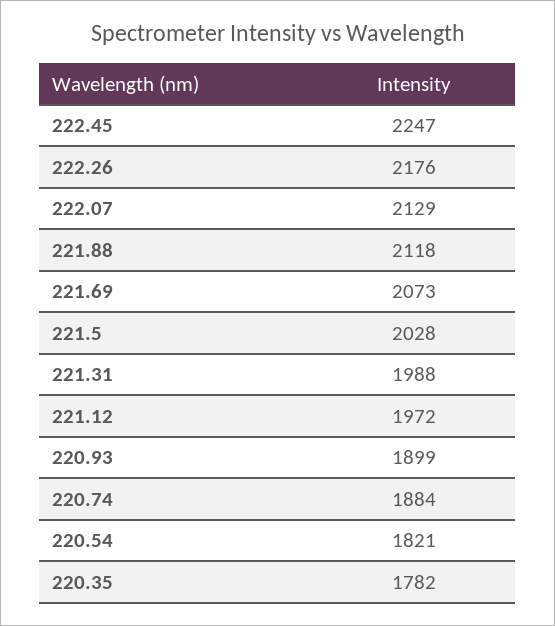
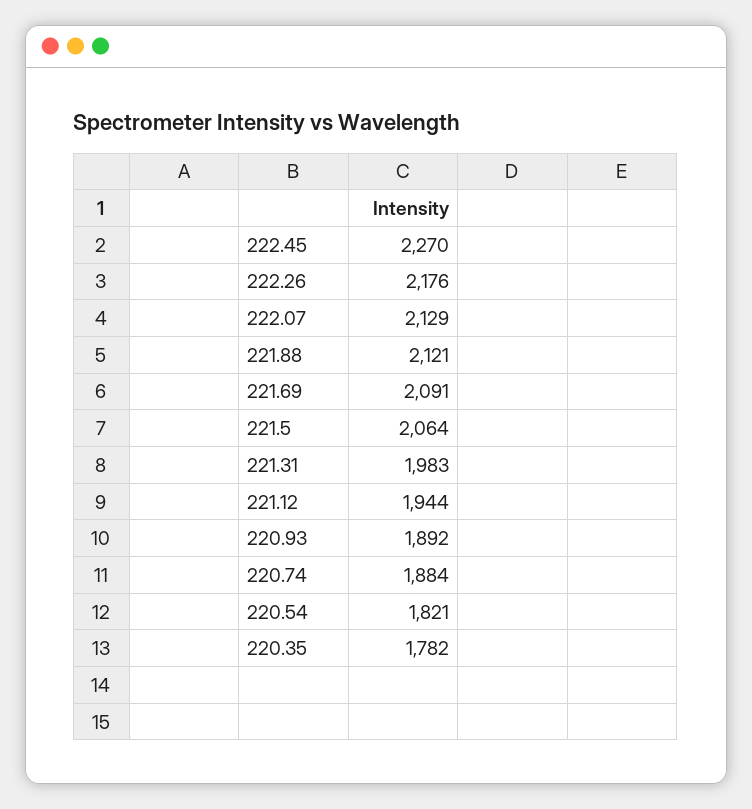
  {
-   "222.45": 2247,
+   "222.45": 2270,
    "222.26": 2176,
    "222.07": 2129,
-   "221.88": 2118,
+   "221.88": 2121,
-   "221.69": 2073,
+   "221.69": 2091,
-   "221.5": 2028,
+   "221.5": 2064,
-   "221.31": 1988,
+   "221.31": 1983,
-   "221.12": 1972,
+   "221.12": 1944,
-   "220.93": 1899,
+   "220.93": 1892,
    "220.74": 1884,
    "220.54": 1821,
    "220.35": 1782
  }

